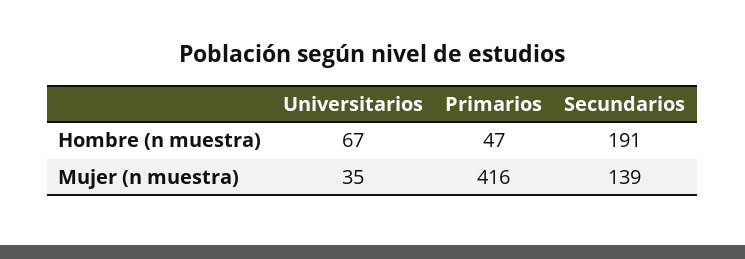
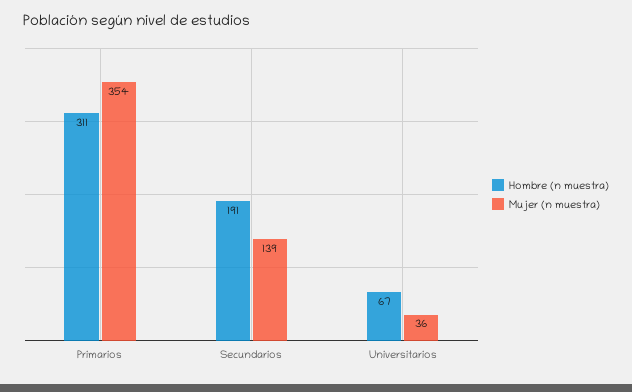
  {
    "Hombre (n muestra)": {
      "Universitarios": 67,
-     "Primarios": 47,
+     "Primarios": 311,
      "Secundarios": 191
    },
    "Mujer (n muestra)": {
-     "Universitarios": 35,
+     "Universitarios": 36,
-     "Primarios": 416,
+     "Primarios": 354,
      "Secundarios": 139
    }
  }

